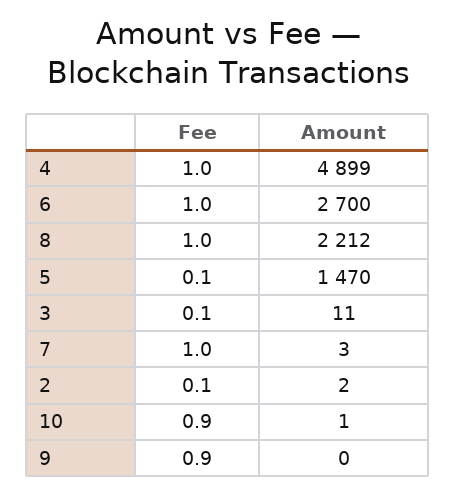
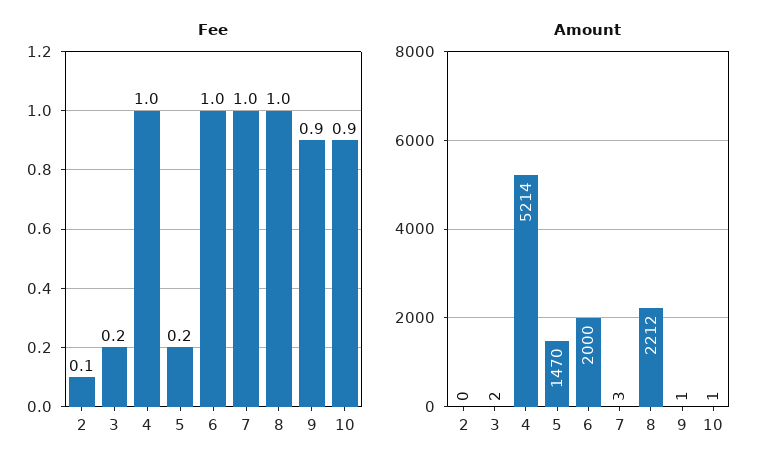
  {
    "Fee": {
      "4": 1,
      "6": 1,
      "8": 1,
-     "5": 0.1,
+     "5": 0.2,
-     "3": 0.1,
+     "3": 0.2,
      "7": 1,
      "2": 0.1,
      "10": 0.9,
      "9": 0.9
    },
    "Amount": {
-     "4": 4899,
+     "4": 5214,
-     "6": 2700,
+     "6": 2000,
      "8": 2212,
      "5": 1470,
-     "3": 11,
+     "3": 2,
      "7": 3,
-     "2": 2,
+     "2": 0,
      "10": 1,
-     "9": 0
+     "9": 1
    }
  }

